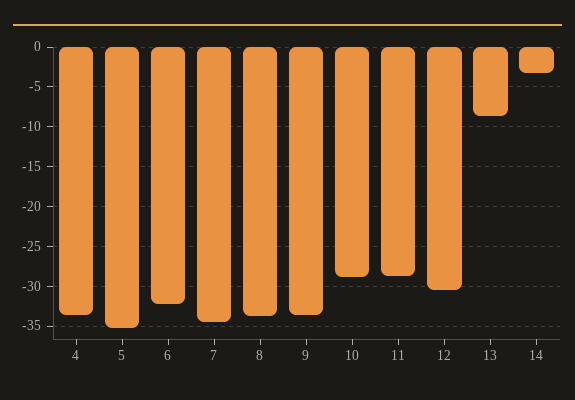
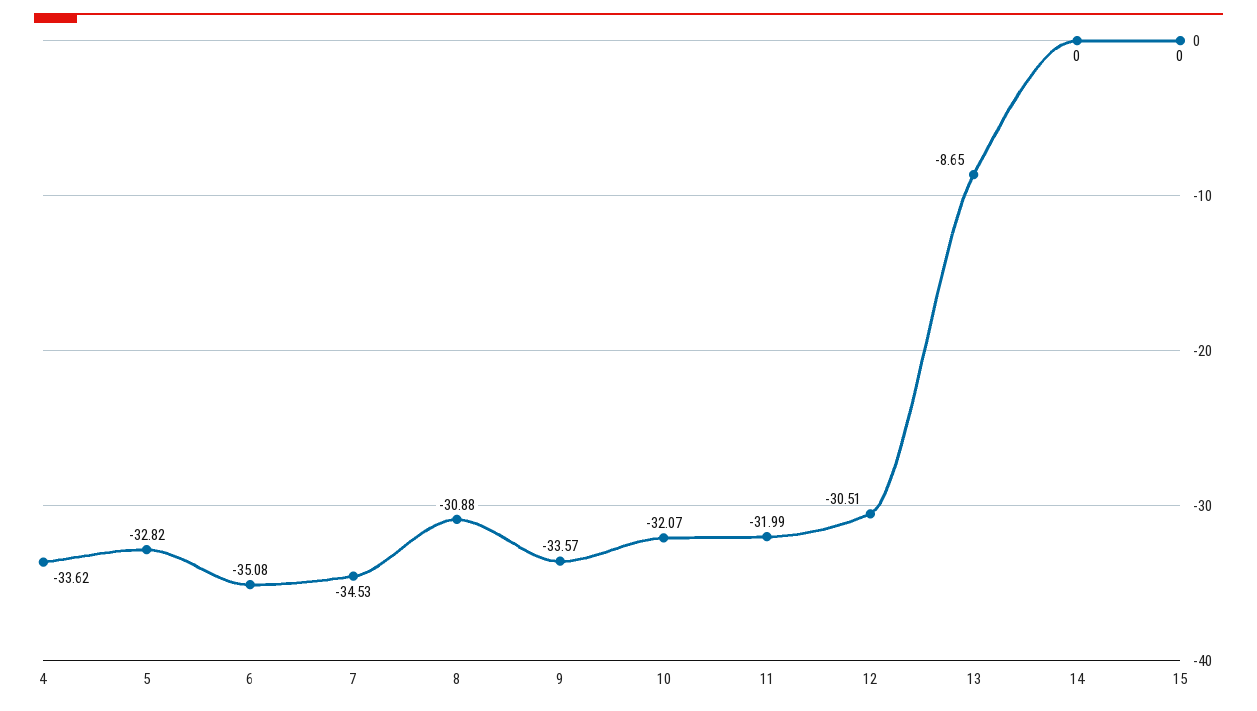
  {
    "4": -33.62,
-   "5": -35,
+   "5": -32.82,
-   "6": -32,
+   "6": -35.08,
    "7": -34.53,
-   "8": -34,
+   "8": -30.88,
    "9": -33.57,
-   "10": -29,
+   "10": -32.07,
-   "11": -29,
+   "11": -31.99,
    "12": -30.51,
    "13": -8.65,
-   "14": -3
+   "14": 0,
+   "15": 0
  }

